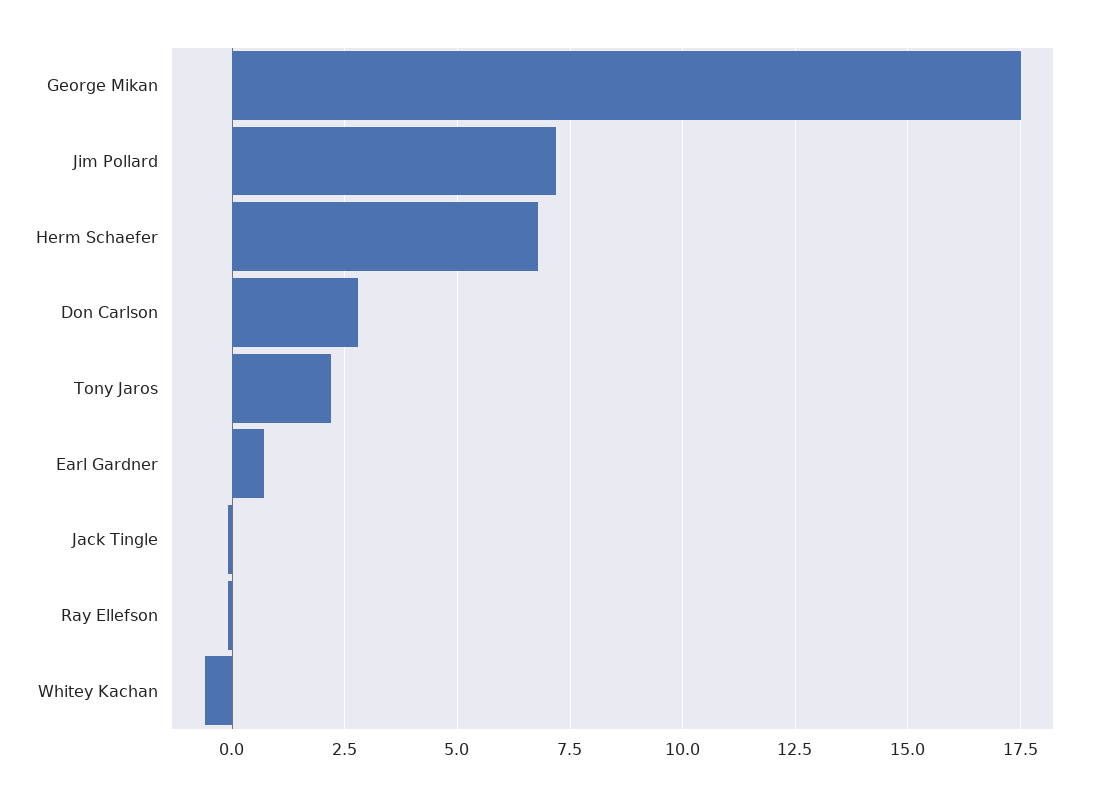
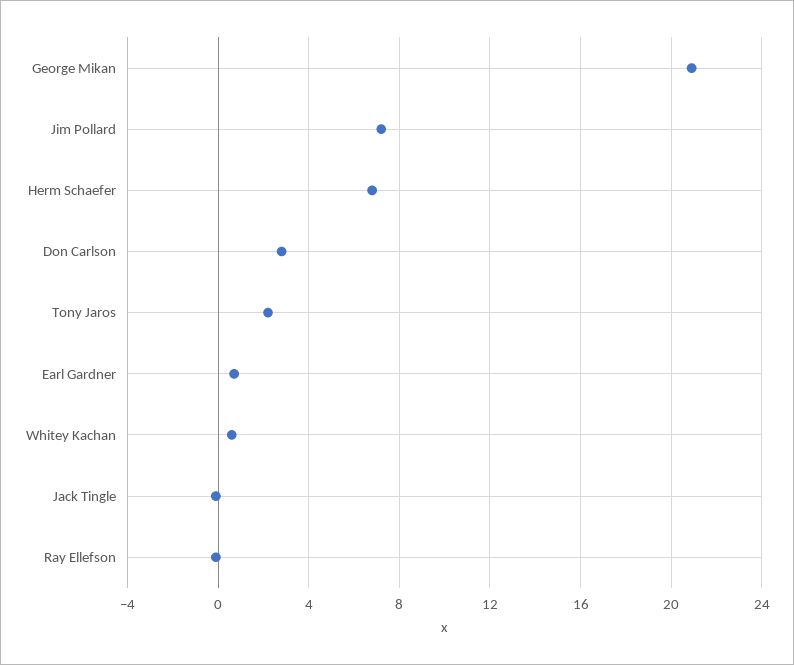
  {
-   "George Mikan": 17.5,
+   "George Mikan": 21,
    "Jim Pollard": 7,
    "Herm Schaefer": 7,
    "Don Carlson": 3,
    "Tony Jaros": 2,
    "Earl Gardner": 0.5,
    "Jack Tingle": 0,
    "Ray Ellefson": 0,
-   "Whitey Kachan": -0.5
+   "Whitey Kachan": 0.5
  }

